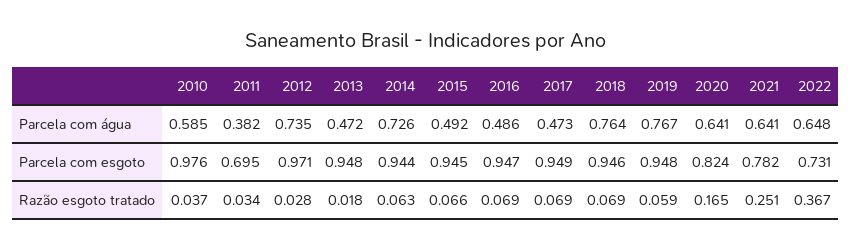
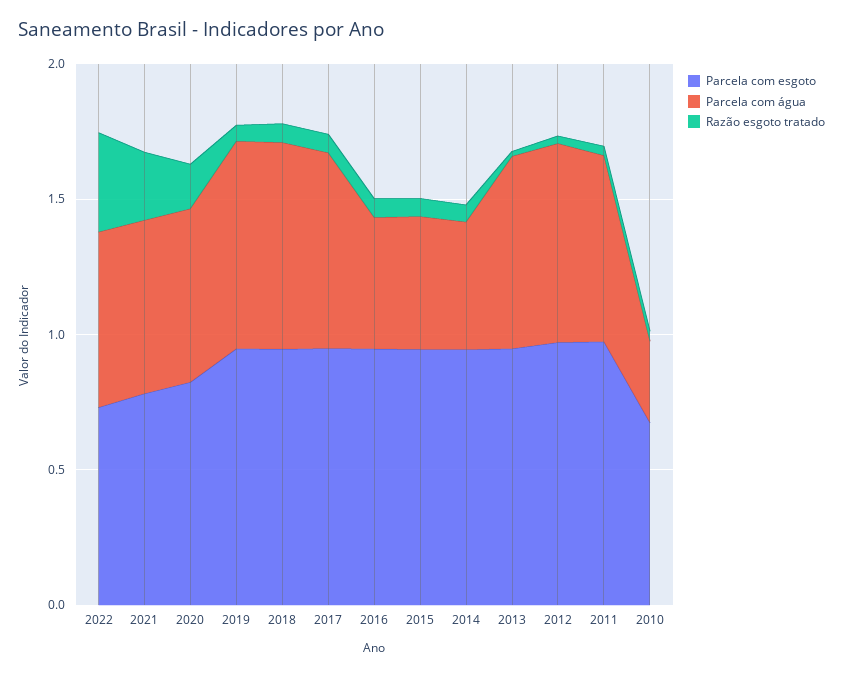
  {
    "Parcela com água": {
-     "2010": 0.585,
+     "2010": 0.3,
-     "2011": 0.382,
+     "2011": 0.7,
      "2012": 0.735,
-     "2013": 0.472,
+     "2013": 0.7,
-     "2014": 0.726,
+     "2014": 0.5,
      "2015": 0.492,
      "2016": 0.486,
-     "2017": 0.473,
+     "2017": 0.7,
      "2018": 0.764,
      "2019": 0.767,
      "2020": 0.641,
      "2021": 0.641,
      "2022": 0.648
    },
    "Parcela com esgoto": {
-     "2010": 0.976,
+     "2010": 0.7,
-     "2011": 0.695,
+     "2011": 1,
      "2012": 0.971,
      "2013": 0.948,
      "2014": 0.944,
      "2015": 0.945,
      "2016": 0.947,
      "2017": 0.949,
      "2018": 0.946,
      "2019": 0.948,
      "2020": 0.824,
      "2021": 0.782,
      "2022": 0.731
    },
    "Razão esgoto tratado": {
      "2010": 0.037,
      "2011": 0.034,
      "2012": 0.028,
      "2013": 0.018,
      "2014": 0.063,
      "2015": 0.066,
      "2016": 0.069,
      "2017": 0.069,
      "2018": 0.069,
      "2019": 0.059,
      "2020": 0.165,
      "2021": 0.251,
      "2022": 0.367
    }
  }

